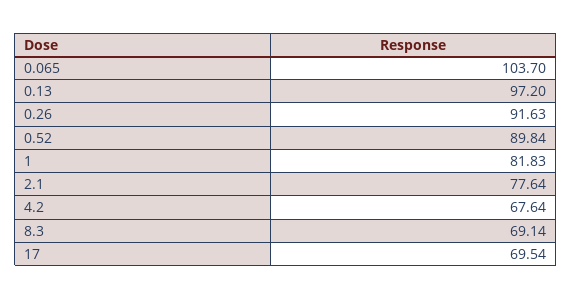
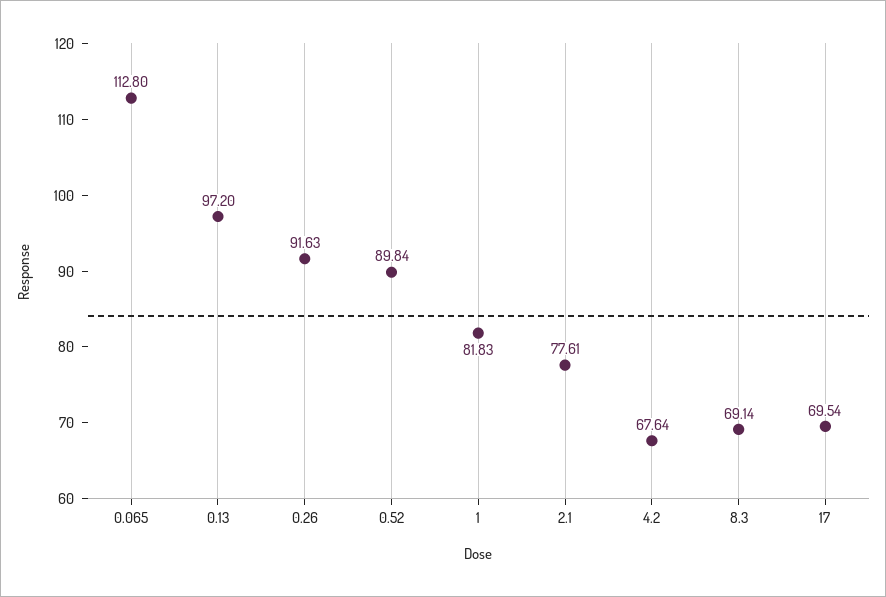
  {
-   "0.065": 103.7,
+   "0.065": 112.8,
    "0.13": 97.2,
    "0.26": 91.63,
    "0.52": 89.84,
    "1": 81.83,
-   "2.1": 77.64,
+   "2.1": 77.61,
    "4.2": 67.64,
    "8.3": 69.14,
    "17": 69.54
  }

